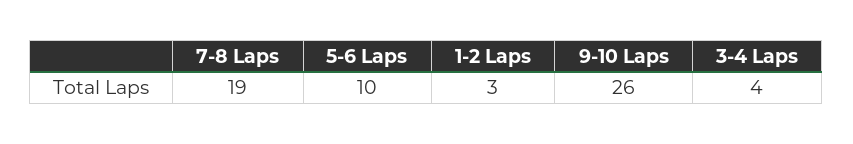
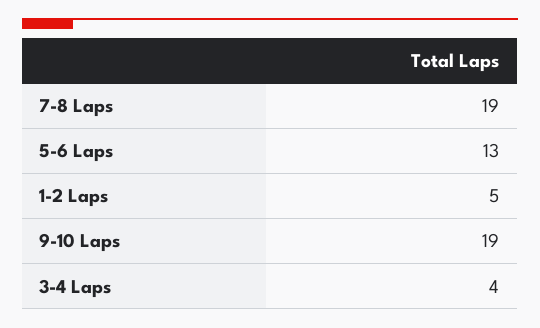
  {
    "7-8 Laps": 19,
-   "5-6 Laps": 10,
+   "5-6 Laps": 13,
-   "1-2 Laps": 3,
+   "1-2 Laps": 5,
-   "9-10 Laps": 26,
+   "9-10 Laps": 19,
    "3-4 Laps": 4
  }

